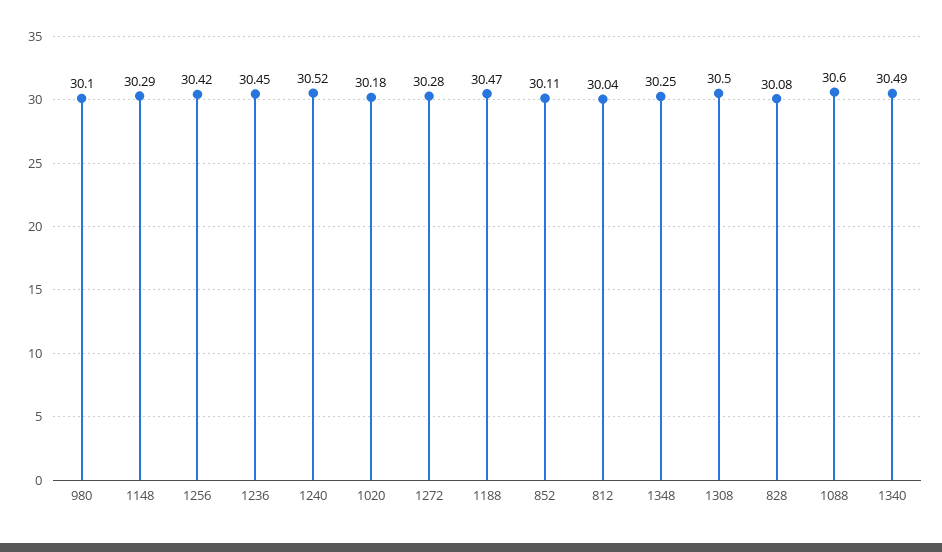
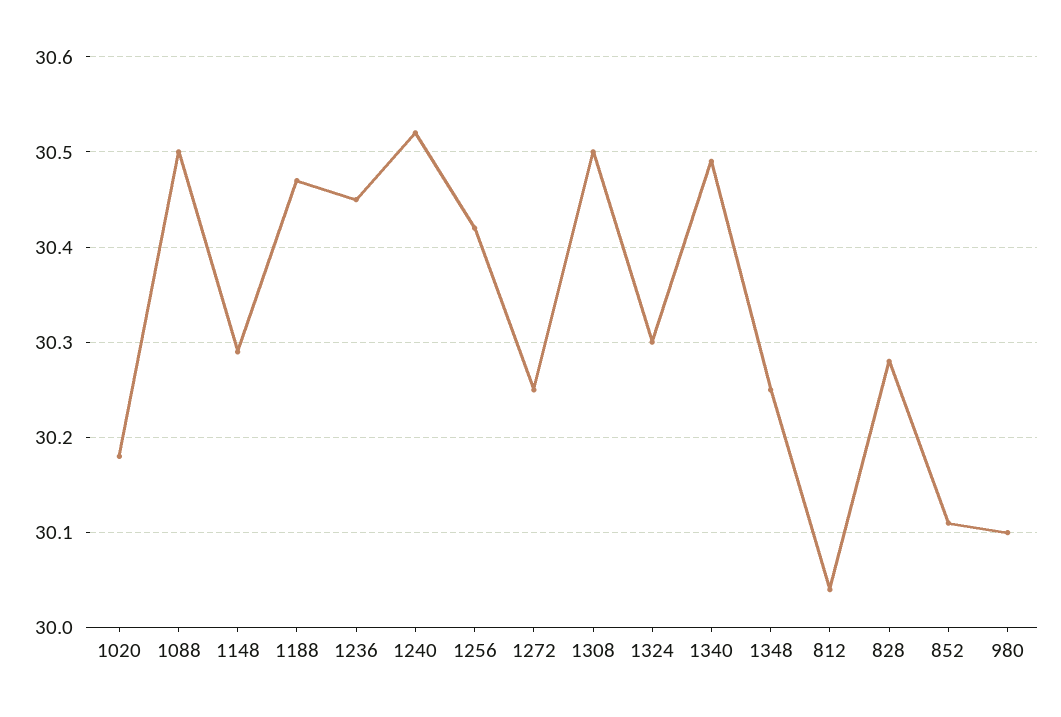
  {
    "980": 30.1,
    "1148": 30.29,
    "1256": 30.42,
    "1236": 30.45,
    "1240": 30.52,
    "1020": 30.18,
-   "1272": 30.28,
+   "1272": 30.25,
    "1188": 30.47,
    "852": 30.11,
    "812": 30.04,
    "1348": 30.25,
    "1308": 30.5,
-   "828": 30.08,
+   "828": 30.28,
-   "1088": 30.6,
+   "1088": 30.5,
-   "1340": 30.49
+   "1340": 30.49,
+   "1324": 30.3
  }

